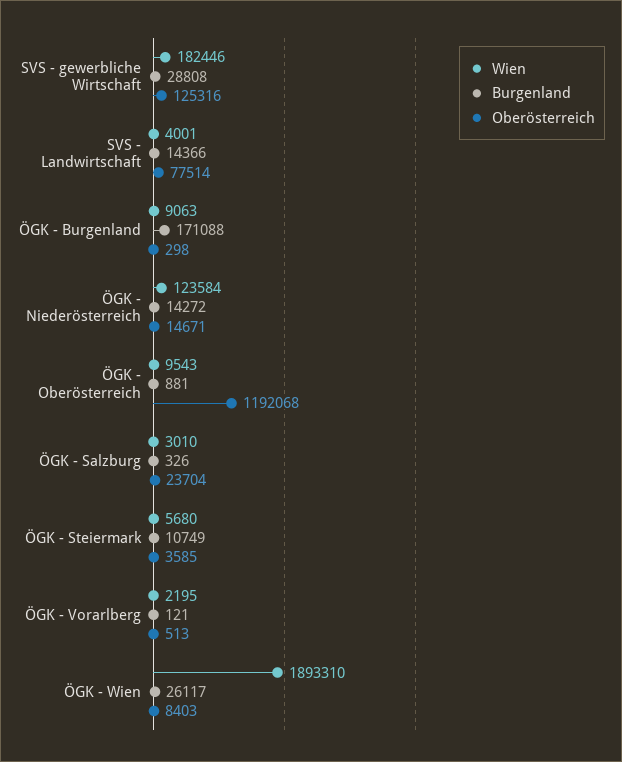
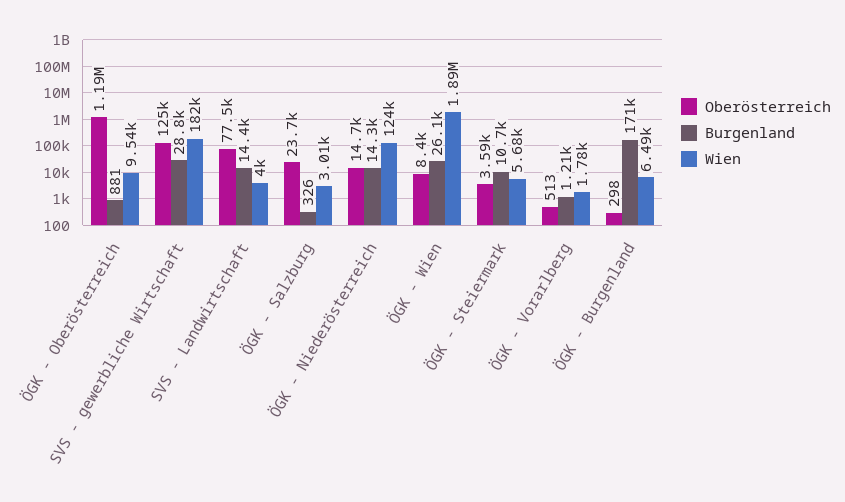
  {
    "Wien": {
      "SVS - gewerbliche Wirtschaft": 182446,
      "SVS - Landwirtschaft": 4001,
-     "ÖGK - Burgenland": 9063,
+     "ÖGK - Burgenland": 6490,
      "ÖGK - Niederösterreich": 123584,
      "ÖGK - Oberösterreich": 9543,
      "ÖGK - Salzburg": 3010,
      "ÖGK - Steiermark": 5680,
-     "ÖGK - Vorarlberg": 2195,
+     "ÖGK - Vorarlberg": 1780,
      "ÖGK - Wien": 1893310
    },
    "Burgenland": {
      "SVS - gewerbliche Wirtschaft": 28808,
      "SVS - Landwirtschaft": 14366,
      "ÖGK - Burgenland": 171088,
      "ÖGK - Niederösterreich": 14272,
      "ÖGK - Oberösterreich": 881,
      "ÖGK - Salzburg": 326,
      "ÖGK - Steiermark": 10749,
-     "ÖGK - Vorarlberg": 121,
+     "ÖGK - Vorarlberg": 1210,
      "ÖGK - Wien": 26117
    },
    "Oberösterreich": {
      "SVS - gewerbliche Wirtschaft": 125316,
      "SVS - Landwirtschaft": 77514,
      "ÖGK - Burgenland": 298,
      "ÖGK - Niederösterreich": 14671,
      "ÖGK - Oberösterreich": 1192068,
      "ÖGK - Salzburg": 23704,
      "ÖGK - Steiermark": 3585,
      "ÖGK - Vorarlberg": 513,
      "ÖGK - Wien": 8403
    }
  }

